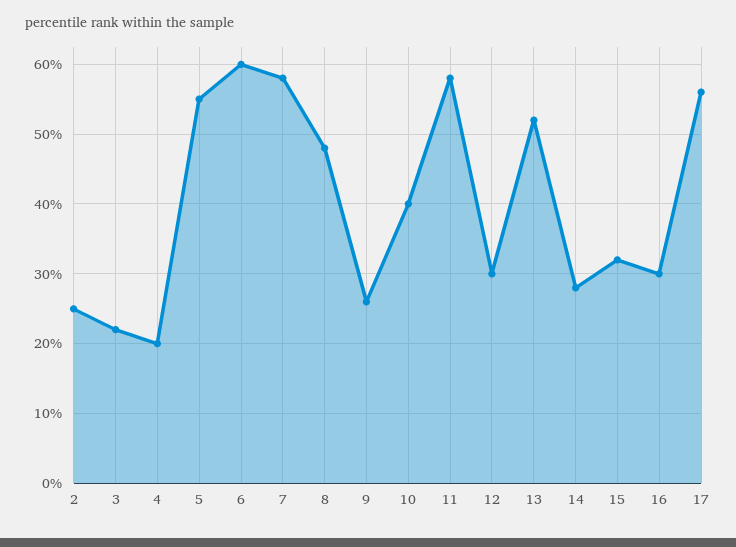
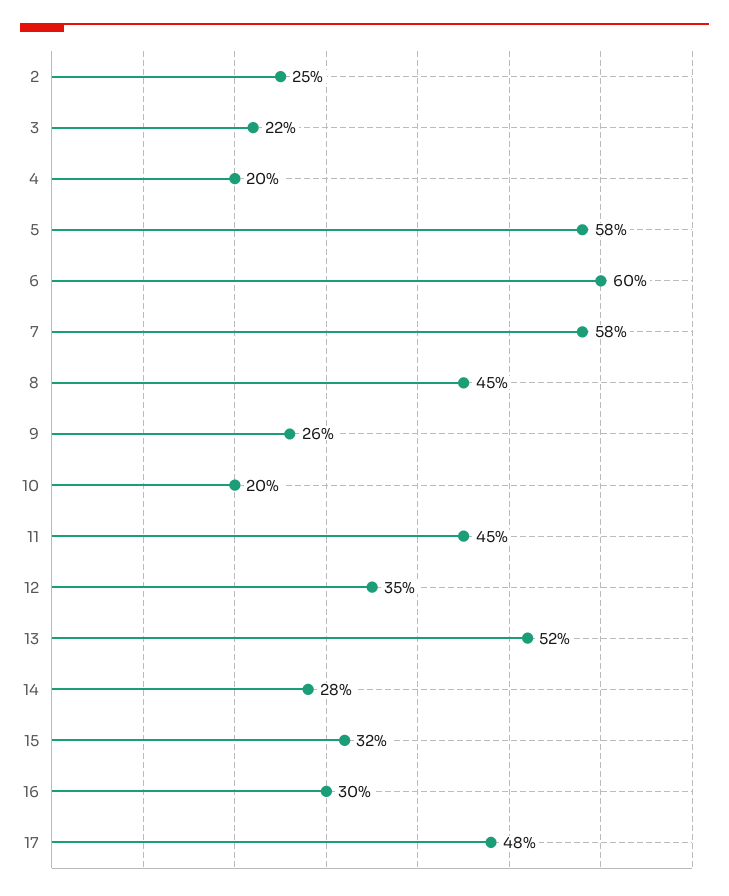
  {
    "2": 25,
    "3": 22,
    "4": 20,
-   "5": 55,
+   "5": 58,
    "6": 60,
    "7": 58,
-   "8": 48,
+   "8": 45,
    "9": 26,
-   "10": 40,
+   "10": 20,
-   "11": 58,
+   "11": 45,
-   "12": 30,
+   "12": 35,
    "13": 52,
    "14": 28,
    "15": 32,
    "16": 30,
-   "17": 56
+   "17": 48
  }

